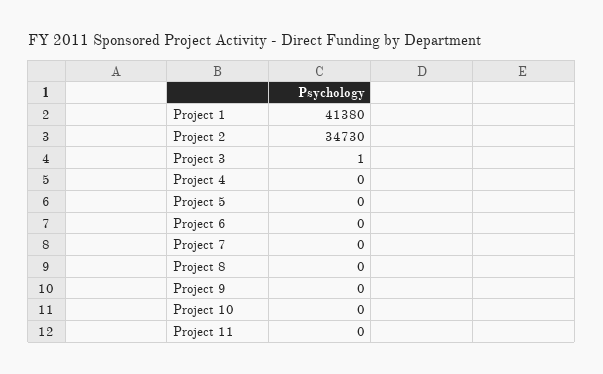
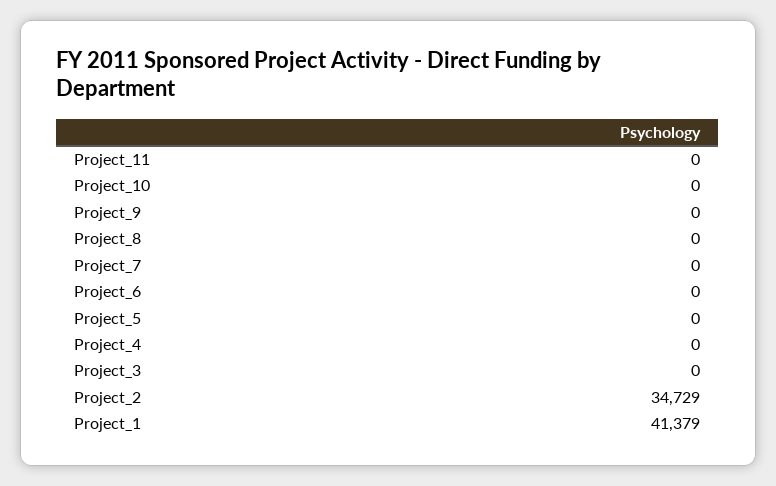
  {
-   "Project 1": 41380,
+   "Project 1": 41379,
-   "Project 2": 34730,
+   "Project 2": 34729,
-   "Project 3": 1,
+   "Project 3": 0,
    "Project 4": 0,
    "Project 5": 0,
    "Project 6": 0,
    "Project 7": 0,
    "Project 8": 0,
    "Project 9": 0,
    "Project 10": 0,
    "Project 11": 0
  }

